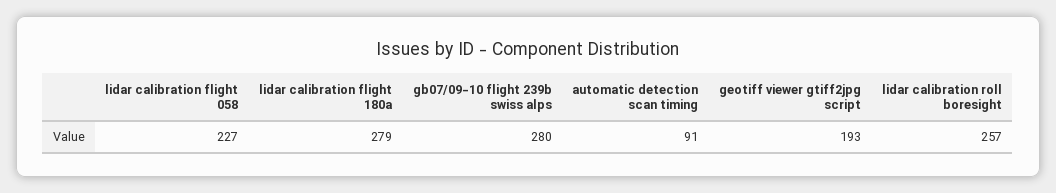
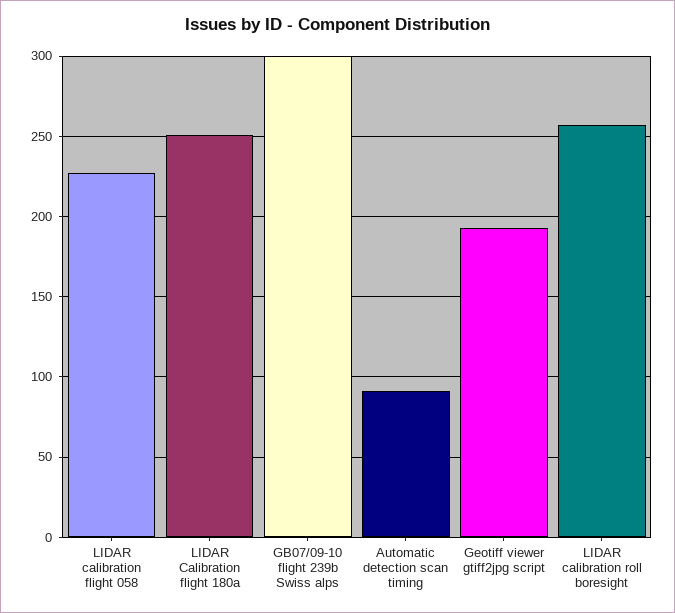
  {
    "lidar calibration flight 058": 227,
-   "lidar calibration flight 180a": 279,
+   "lidar calibration flight 180a": 250,
-   "gb07/09-10 flight 239b swiss alps": 280,
+   "gb07/09-10 flight 239b swiss alps": 300,
    "automatic detection scan timing": 91,
    "geotiff viewer gtiff2jpg script": 193,
    "lidar calibration roll boresight": 257
  }

